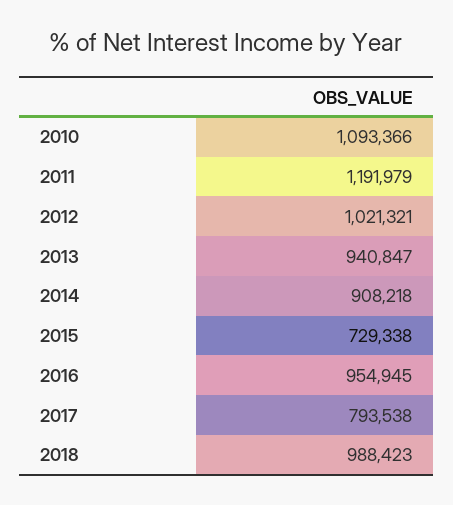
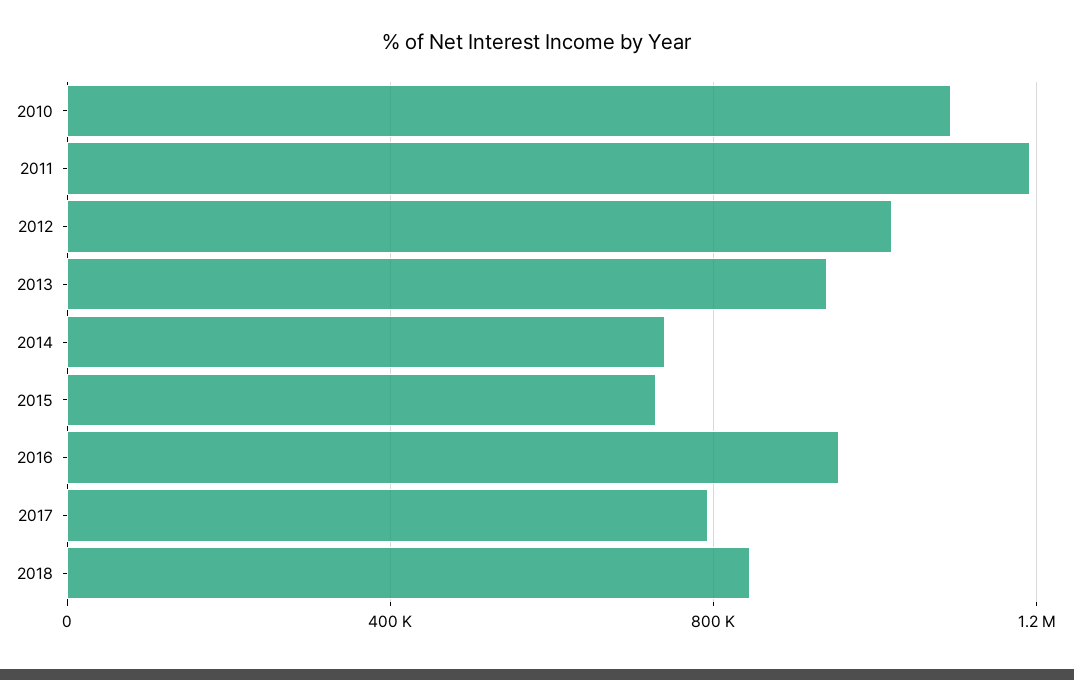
  {
    "2010": 1093366,
    "2011": 1191979,
    "2012": 1021321,
    "2013": 940847,
-   "2014": 908218,
+   "2014": 750000,
    "2015": 729338,
    "2016": 954945,
    "2017": 793538,
-   "2018": 988423
+   "2018": 850000
  }

